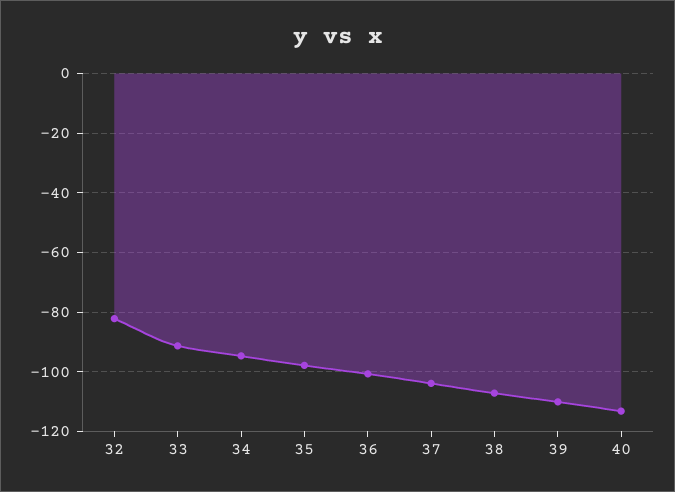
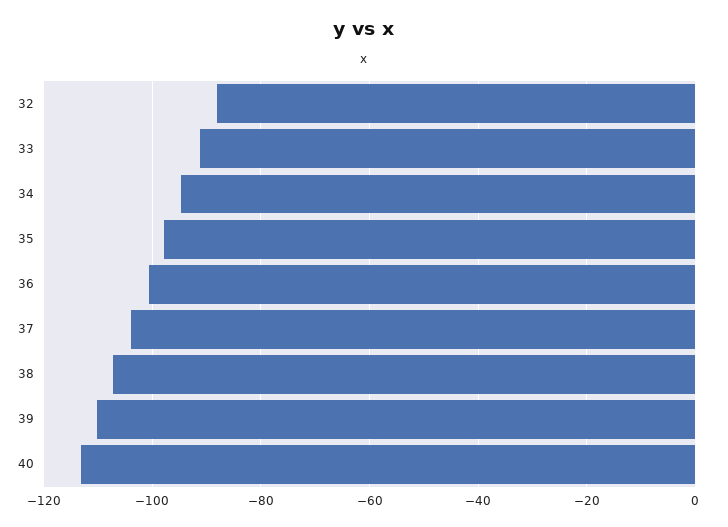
  {
-   "32": -82.5,
+   "32": -88,
    "33": -92,
    "34": -94,
    "35": -98,
    "36": -100,
    "37": -104,
    "38": -108,
    "39": -110,
    "40": -114
  }

